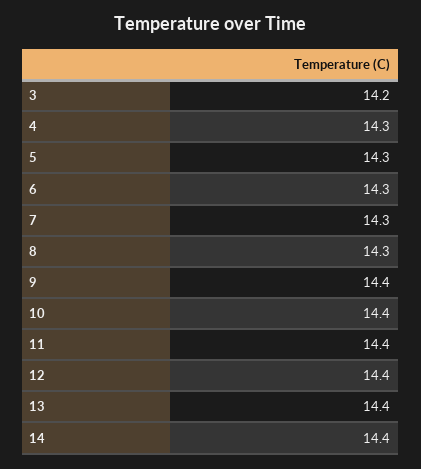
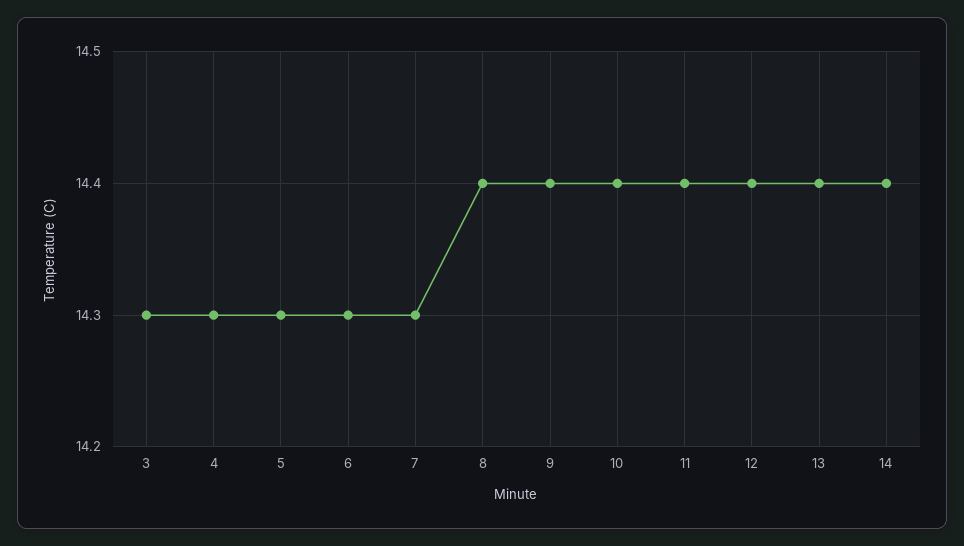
  {
-   "3": 14.2,
+   "3": 14.3,
    "4": 14.3,
    "5": 14.3,
    "6": 14.3,
    "7": 14.3,
-   "8": 14.3,
+   "8": 14.4,
    "9": 14.4,
    "10": 14.4,
    "11": 14.4,
    "12": 14.4,
    "13": 14.4,
    "14": 14.4
  }

